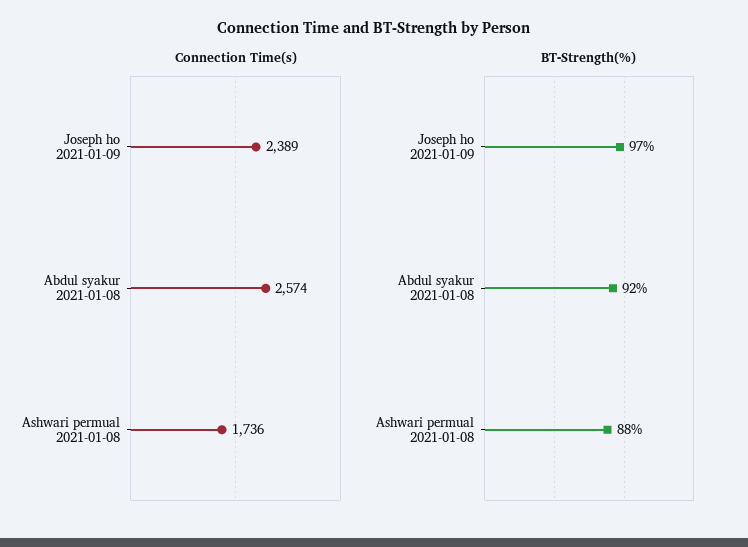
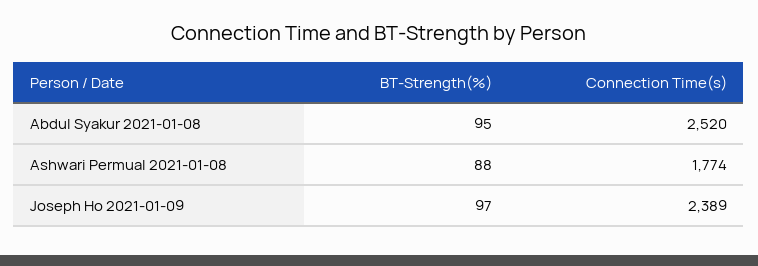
  {
    "Connection Time(s)": {
      "Joseph ho 2021-01-09": 2389,
-     "Abdul syakur 2021-01-08": 2574,
+     "Abdul syakur 2021-01-08": 2520,
-     "Ashwari permual 2021-01-08": 1736
+     "Ashwari permual 2021-01-08": 1774
    },
    "BT-Strength(%)": {
      "Joseph ho 2021-01-09": 97,
-     "Abdul syakur 2021-01-08": 92,
+     "Abdul syakur 2021-01-08": 95,
      "Ashwari permual 2021-01-08": 88
    }
  }

